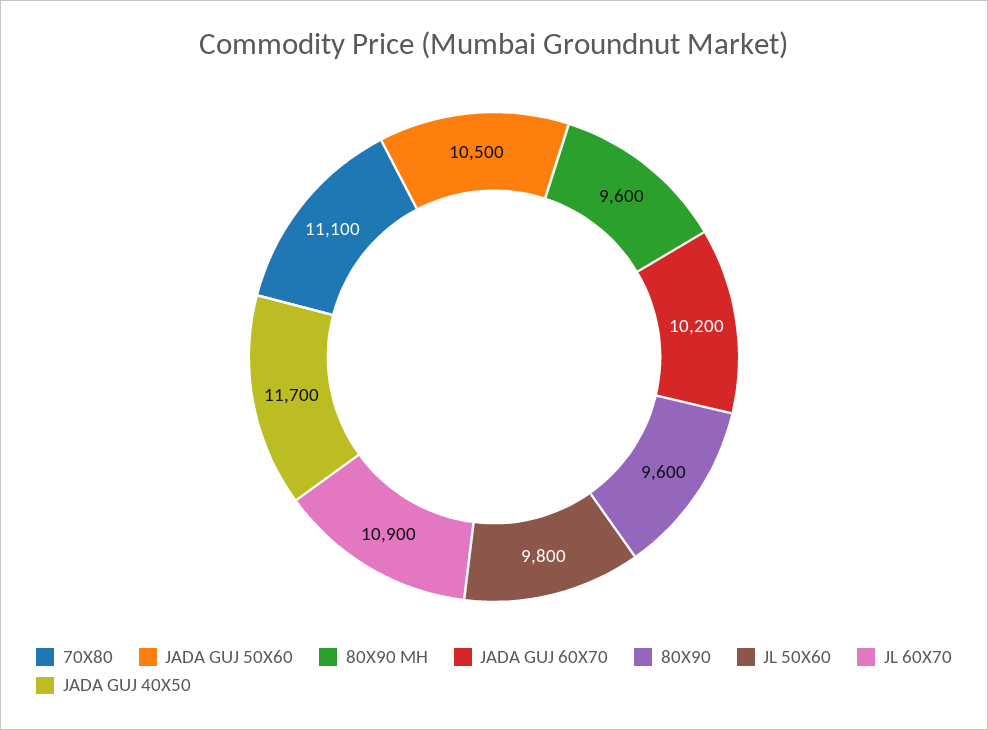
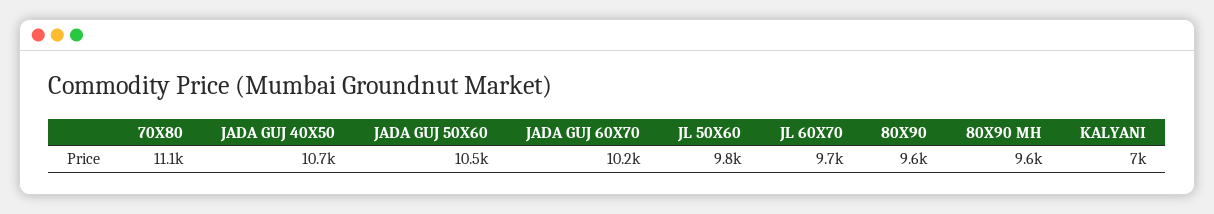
  {
    "70X80": 11100,
    "JADA GUJ 50X60": 10500,
    "80X90 MH": 9600,
    "JADA GUJ 60X70": 10200,
    "80X90": 9600,
    "JL 50X60": 9800,
-   "JL 60X70": 10900,
+   "JL 60X70": 9700,
-   "JADA GUJ 40X50": 11700
+   "JADA GUJ 40X50": 10700,
+   "KALYANI": 7000
  }

